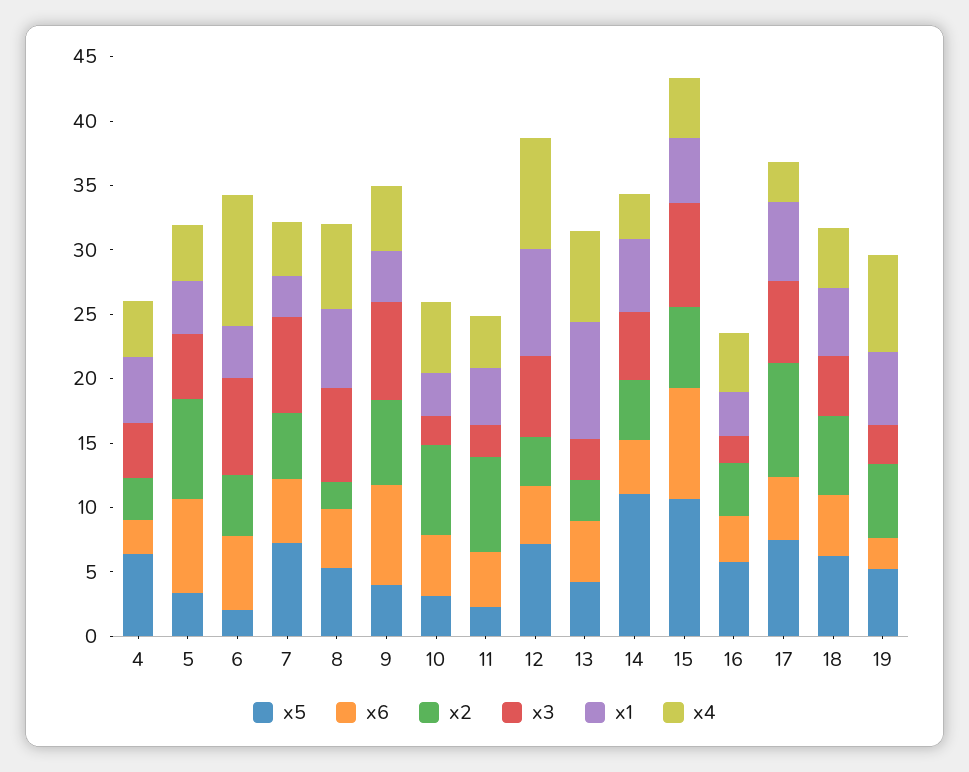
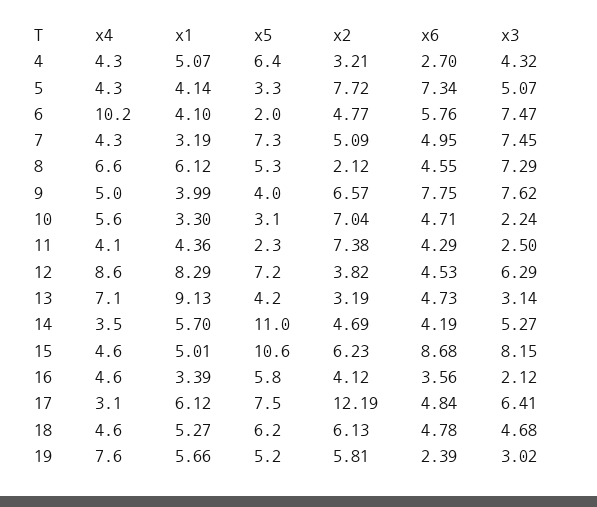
  {
    "x5": {
      "4": 6.4,
      "5": 3.3,
      "6": 2,
      "7": 7.3,
      "8": 5.3,
      "9": 4,
      "10": 3.1,
      "11": 2.3,
      "12": 7.2,
      "13": 4.2,
      "14": 11,
      "15": 10.6,
      "16": 5.8,
      "17": 7.5,
      "18": 6.2,
      "19": 5.2
    },
    "x6": {
      "4": 2.7,
      "5": 7.34,
      "6": 5.76,
      "7": 4.95,
      "8": 4.55,
      "9": 7.75,
      "10": 4.71,
      "11": 4.29,
      "12": 4.53,
      "13": 4.73,
      "14": 4.19,
      "15": 8.68,
      "16": 3.56,
      "17": 4.84,
      "18": 4.78,
      "19": 2.39
    },
    "x2": {
      "4": 3.21,
      "5": 7.72,
      "6": 4.77,
      "7": 5.09,
      "8": 2.12,
      "9": 6.57,
      "10": 7.04,
      "11": 7.38,
      "12": 3.82,
      "13": 3.19,
      "14": 4.69,
      "15": 6.23,
      "16": 4.12,
-     "17": 9,
+     "17": 12.19,
      "18": 6.13,
      "19": 5.81
    },
    "x3": {
      "4": 4.32,
      "5": 5.07,
      "6": 7.47,
      "7": 7.45,
      "8": 7.29,
      "9": 7.62,
      "10": 2.24,
      "11": 2.5,
      "12": 6.29,
      "13": 3.14,
      "14": 5.27,
      "15": 8.15,
      "16": 2.12,
      "17": 6.41,
      "18": 4.68,
      "19": 3.02
    },
    "x1": {
      "4": 5.07,
      "5": 4.14,
      "6": 4.1,
      "7": 3.19,
      "8": 6.12,
      "9": 3.99,
      "10": 3.3,
      "11": 4.36,
      "12": 8.29,
      "13": 9.13,
      "14": 5.7,
      "15": 5.01,
      "16": 3.39,
      "17": 6.12,
      "18": 5.27,
      "19": 5.66
    },
    "x4": {
      "4": 4.3,
      "5": 4.3,
      "6": 10.2,
      "7": 4.3,
      "8": 6.6,
      "9": 5,
      "10": 5.6,
      "11": 4.1,
      "12": 8.6,
      "13": 7.1,
      "14": 3.5,
      "15": 4.6,
      "16": 4.6,
      "17": 3.1,
      "18": 4.6,
      "19": 7.6
    }
  }

